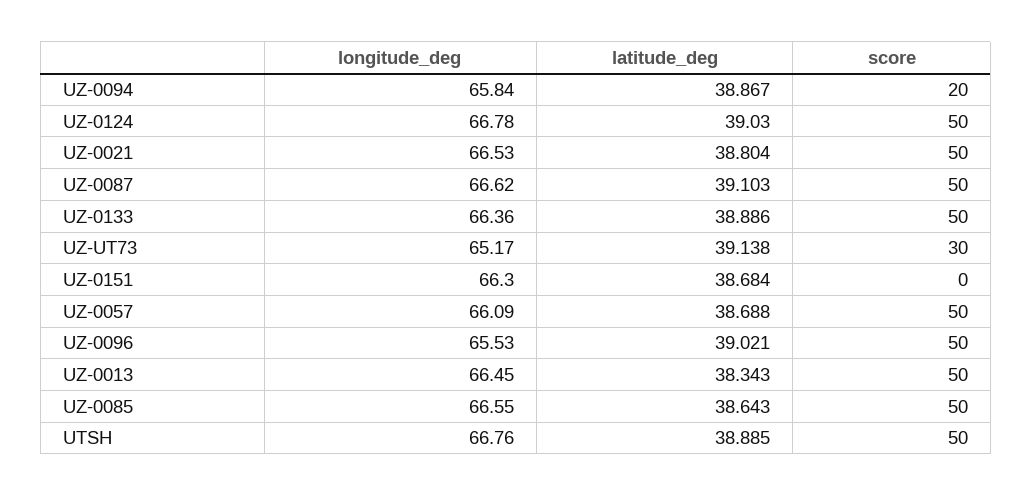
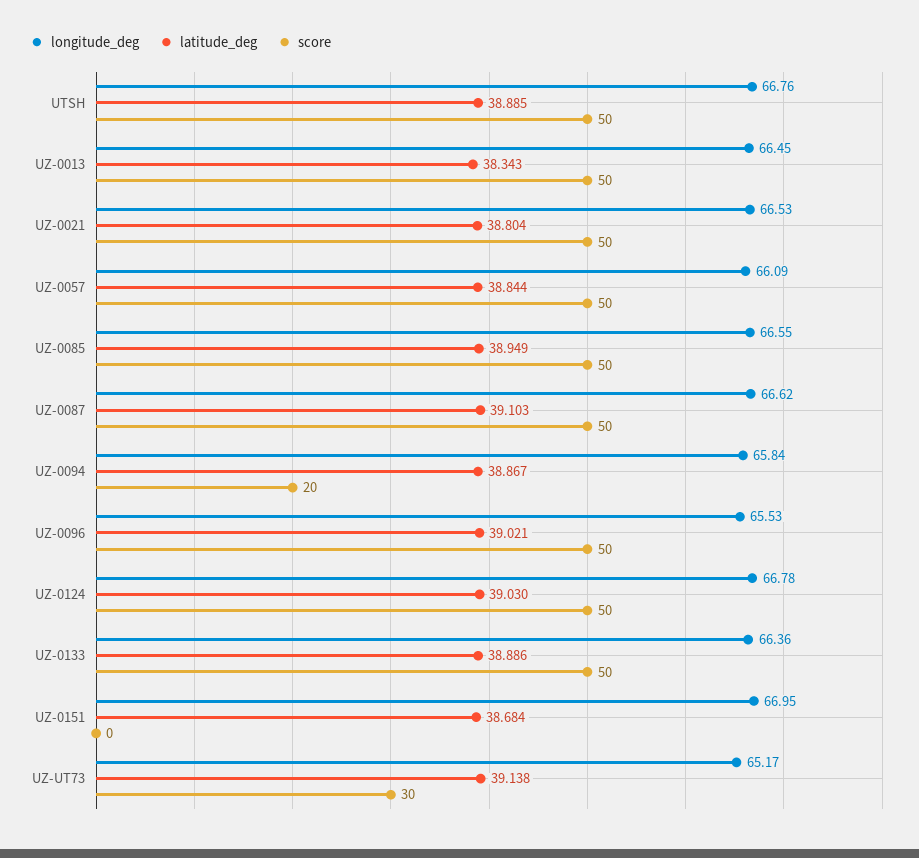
  {
    "longitude_deg": {
      "UZ-0094": 65.84,
      "UZ-0124": 66.78,
      "UZ-0021": 66.53,
      "UZ-0087": 66.62,
      "UZ-0133": 66.36,
      "UZ-UT73": 65.17,
-     "UZ-0151": 66.3,
+     "UZ-0151": 66.95,
      "UZ-0057": 66.09,
      "UZ-0096": 65.53,
      "UZ-0013": 66.45,
      "UZ-0085": 66.55,
      "UTSH": 66.76
    },
    "latitude_deg": {
      "UZ-0094": 38.867,
      "UZ-0124": 39.03,
      "UZ-0021": 38.804,
      "UZ-0087": 39.103,
      "UZ-0133": 38.886,
      "UZ-UT73": 39.138,
      "UZ-0151": 38.684,
-     "UZ-0057": 38.688,
+     "UZ-0057": 38.844,
      "UZ-0096": 39.021,
      "UZ-0013": 38.343,
-     "UZ-0085": 38.643,
+     "UZ-0085": 38.949,
      "UTSH": 38.885
    },
    "score": {
      "UZ-0094": 20,
      "UZ-0124": 50,
      "UZ-0021": 50,
      "UZ-0087": 50,
      "UZ-0133": 50,
      "UZ-UT73": 30,
      "UZ-0151": 0,
      "UZ-0057": 50,
      "UZ-0096": 50,
      "UZ-0013": 50,
      "UZ-0085": 50,
      "UTSH": 50
    }
  }

